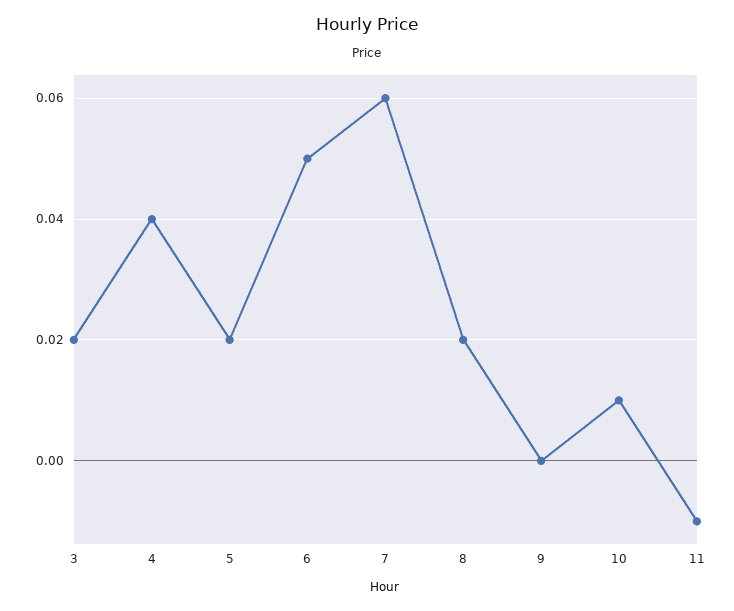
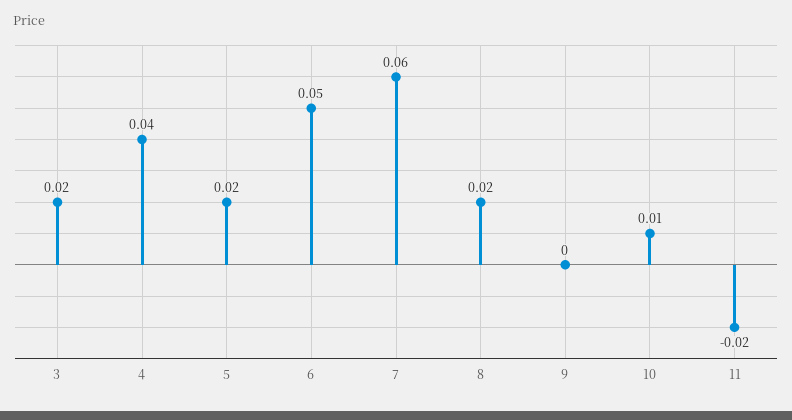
  {
    "3": 0.02,
    "4": 0.04,
    "5": 0.02,
    "6": 0.05,
    "7": 0.06,
    "8": 0.02,
    "9": 0,
    "10": 0.01,
-   "11": -0.01
+   "11": -0.02
  }

